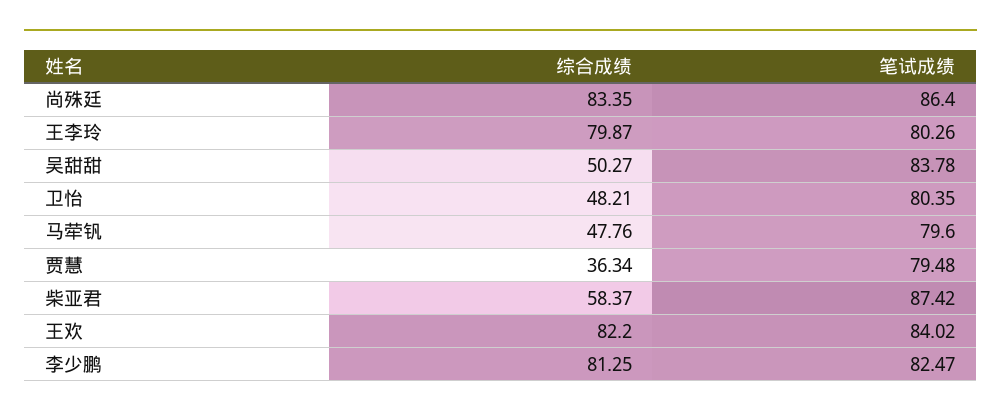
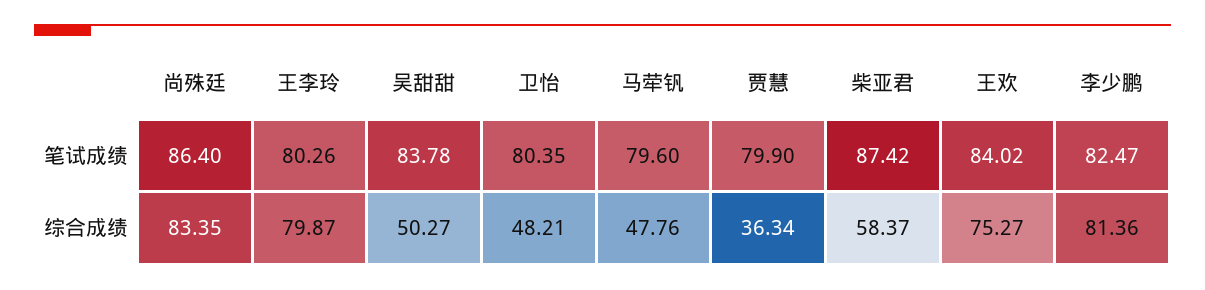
  {
    "综合成绩": {
      "尚殊廷": 83.35,
      "王李玲": 79.87,
      "吴甜甜": 50.27,
      "卫怡": 48.21,
      "马荦钒": 47.76,
      "贾慧": 36.34,
      "柴亚君": 58.37,
-     "王欢": 82.2,
+     "王欢": 75.27,
-     "李少鹏": 81.25
+     "李少鹏": 81.36
    },
    "笔试成绩": {
      "尚殊廷": 86.4,
      "王李玲": 80.26,
      "吴甜甜": 83.78,
      "卫怡": 80.35,
      "马荦钒": 79.6,
-     "贾慧": 79.48,
+     "贾慧": 79.9,
      "柴亚君": 87.42,
      "王欢": 84.02,
      "李少鹏": 82.47
    }
  }

